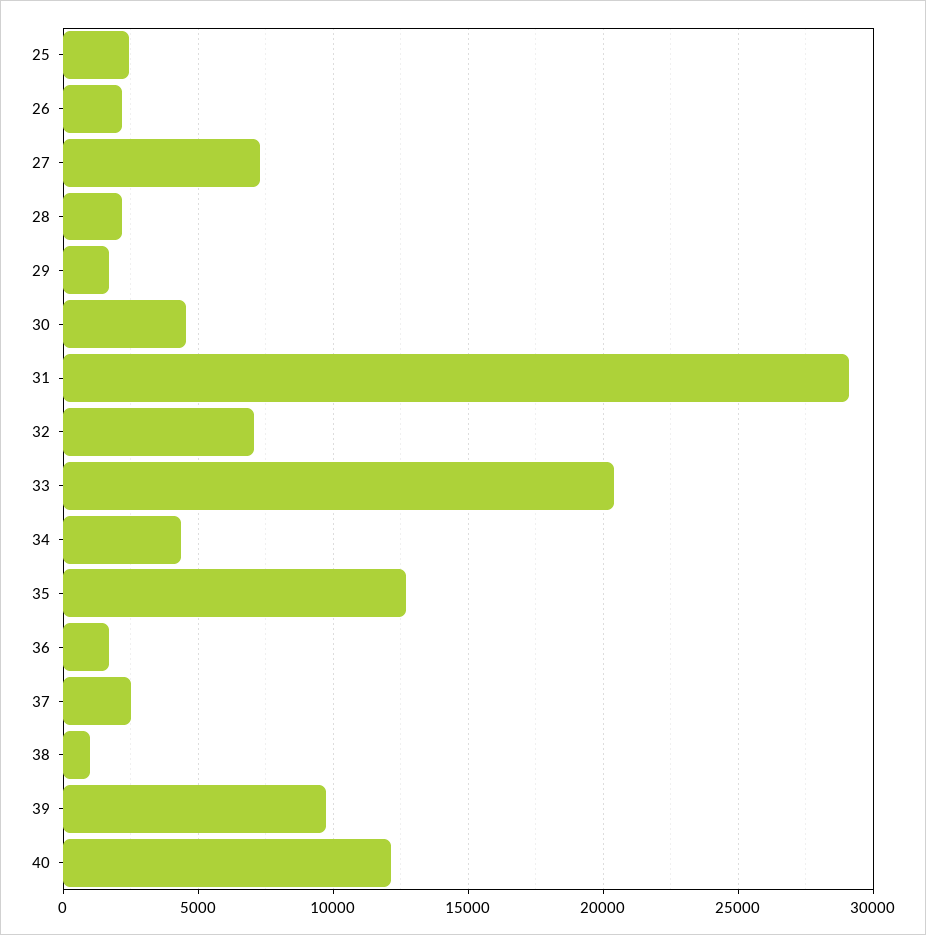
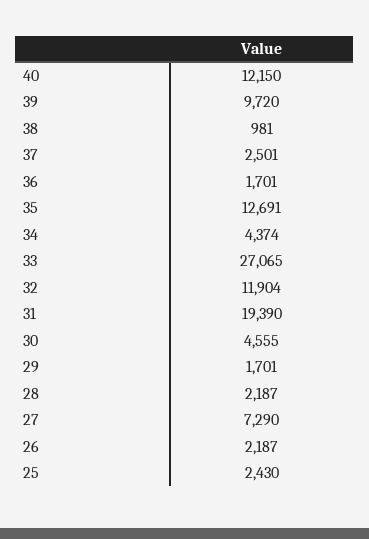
  {
    "25": 2430,
    "26": 2187,
    "27": 7290,
    "28": 2187,
    "29": 1701,
    "30": 4555,
-   "31": 29000,
+   "31": 19390,
-   "32": 7000,
+   "32": 11904,
-   "33": 20500,
+   "33": 27065,
    "34": 4374,
    "35": 12691,
    "36": 1701,
    "37": 2501,
    "38": 981,
    "39": 9720,
    "40": 12150
  }

